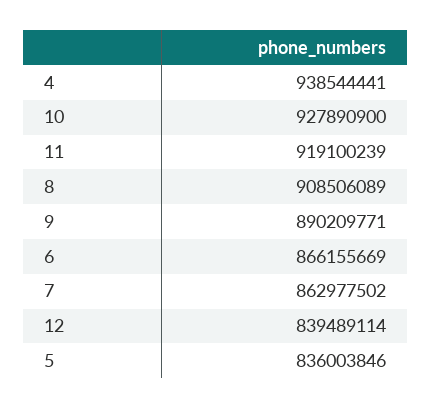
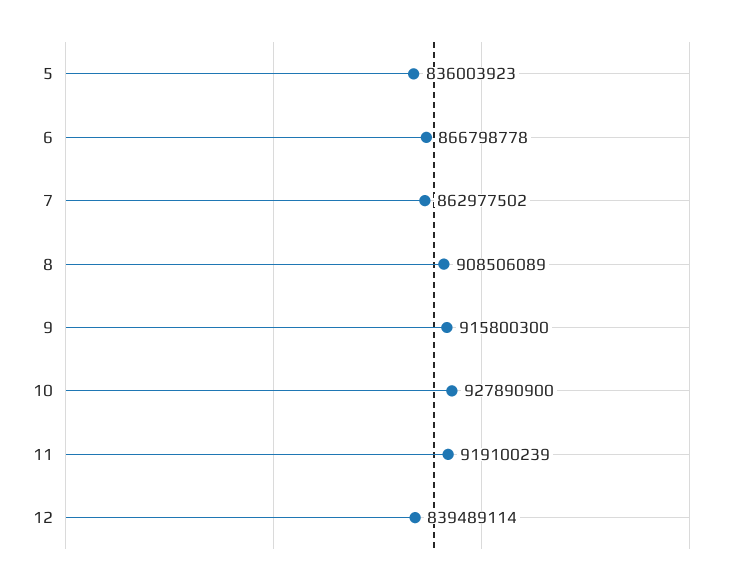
  {
-   "4": 938544441,
    "10": 927890900,
    "11": 919100239,
    "8": 908506089,
-   "9": 890209771,
+   "9": 915800300,
-   "6": 866155669,
+   "6": 866798778,
    "7": 862977502,
    "12": 839489114,
-   "5": 836003846
+   "5": 836003923
  }

